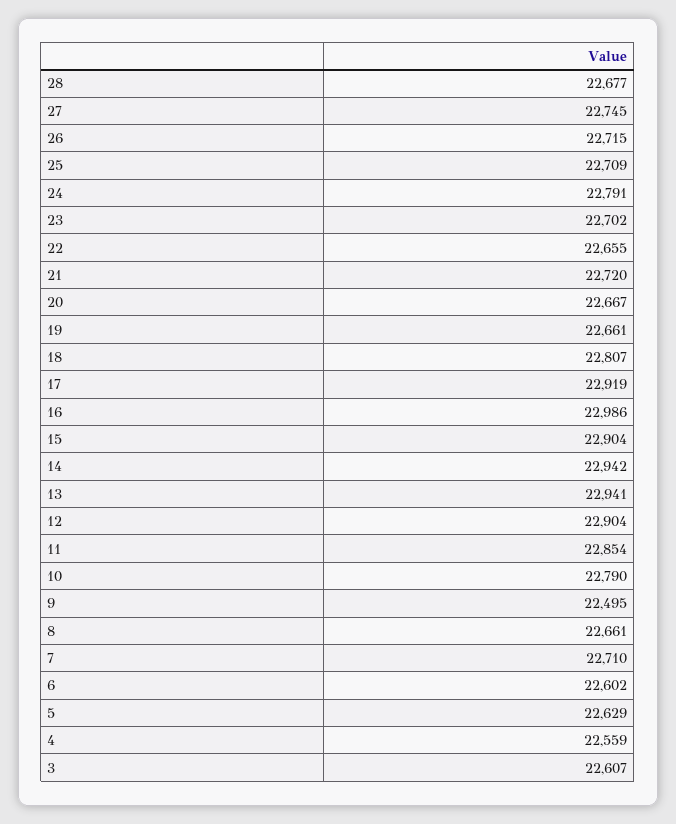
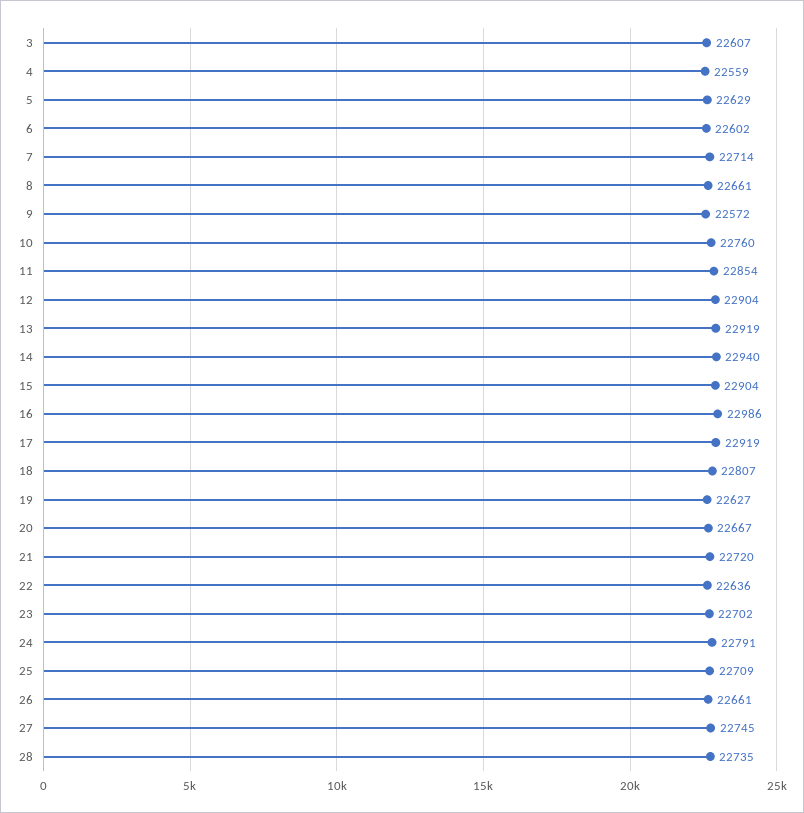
  {
-   "28": 22677,
+   "28": 22735,
    "27": 22745,
-   "26": 22715,
+   "26": 22661,
    "25": 22709,
    "24": 22791,
    "23": 22702,
-   "22": 22655,
+   "22": 22636,
    "21": 22720,
    "20": 22667,
-   "19": 22661,
+   "19": 22627,
    "18": 22807,
    "17": 22919,
    "16": 22986,
    "15": 22904,
-   "14": 22942,
+   "14": 22940,
-   "13": 22941,
+   "13": 22919,
    "12": 22904,
    "11": 22854,
-   "10": 22790,
+   "10": 22760,
-   "9": 22495,
+   "9": 22572,
    "8": 22661,
-   "7": 22710,
+   "7": 22714,
    "6": 22602,
    "5": 22629,
    "4": 22559,
    "3": 22607
  }

